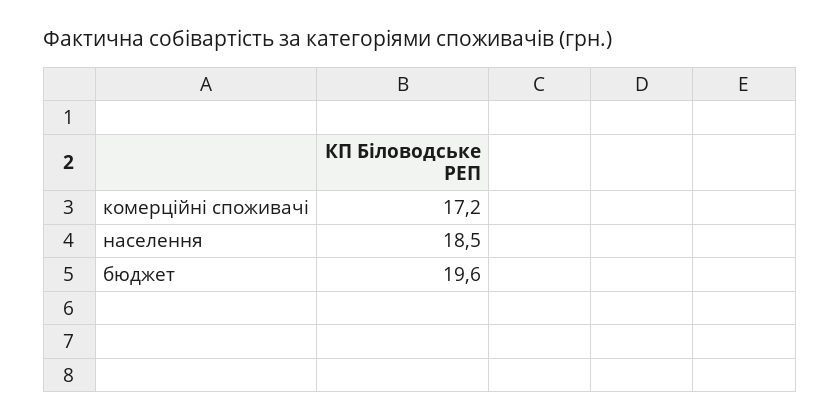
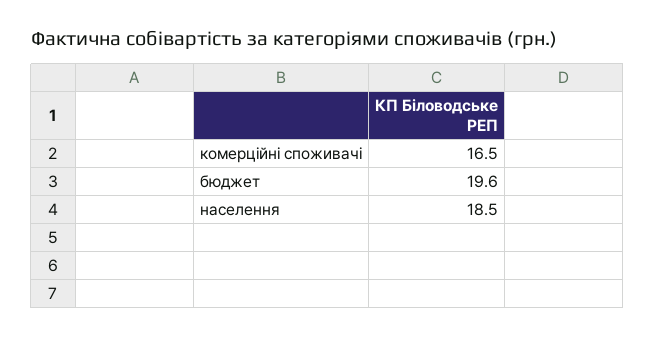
  {
-   "комерційні споживачі": 17.2,
+   "комерційні споживачі": 16.5,
    "населення": 18.5,
    "бюджет": 19.6
  }

